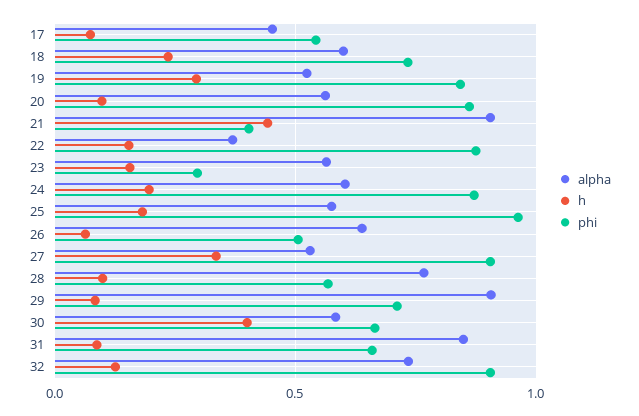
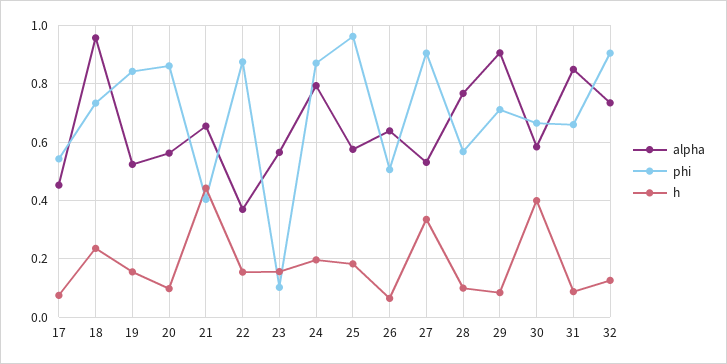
  {
    "alpha": {
      "17": 0.45,
-     "18": 0.6,
+     "18": 0.95,
      "19": 0.525,
      "20": 0.55,
-     "21": 0.9,
+     "21": 0.65,
      "22": 0.375,
      "23": 0.575,
-     "24": 0.6,
+     "24": 0.8,
      "25": 0.575,
      "26": 0.65,
      "27": 0.525,
      "28": 0.775,
      "29": 0.9,
      "30": 0.575,
      "31": 0.85,
      "32": 0.725
    },
    "h": {
      "17": 0.075,
      "18": 0.225,
-     "19": 0.3,
+     "19": 0.15,
      "20": 0.1,
      "21": 0.45,
      "22": 0.15,
      "23": 0.15,
      "24": 0.2,
      "25": 0.175,
      "26": 0.075,
      "27": 0.325,
      "28": 0.1,
      "29": 0.075,
      "30": 0.4,
      "31": 0.1,
      "32": 0.125
    },
    "phi": {
      "17": 0.55,
      "18": 0.725,
      "19": 0.85,
      "20": 0.85,
      "21": 0.4,
      "22": 0.875,
-     "23": 0.3,
+     "23": 0.1,
      "24": 0.875,
      "25": 0.95,
      "26": 0.5,
      "27": 0.9,
      "28": 0.575,
      "29": 0.7,
      "30": 0.675,
      "31": 0.65,
      "32": 0.9
    }
  }

